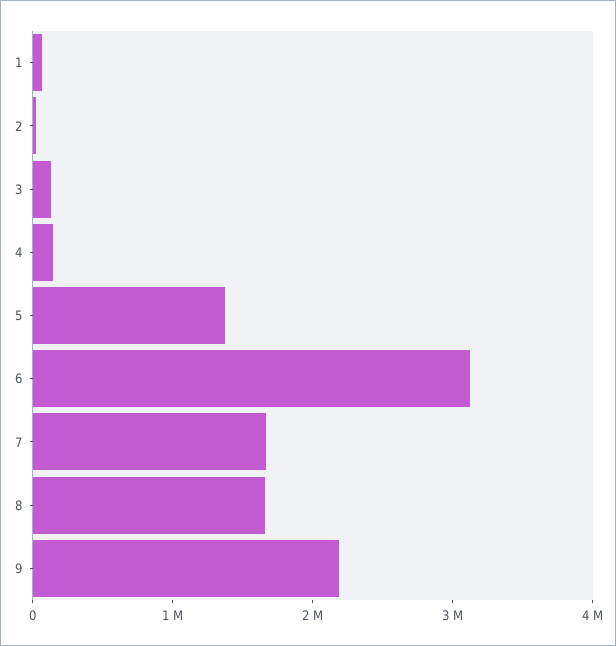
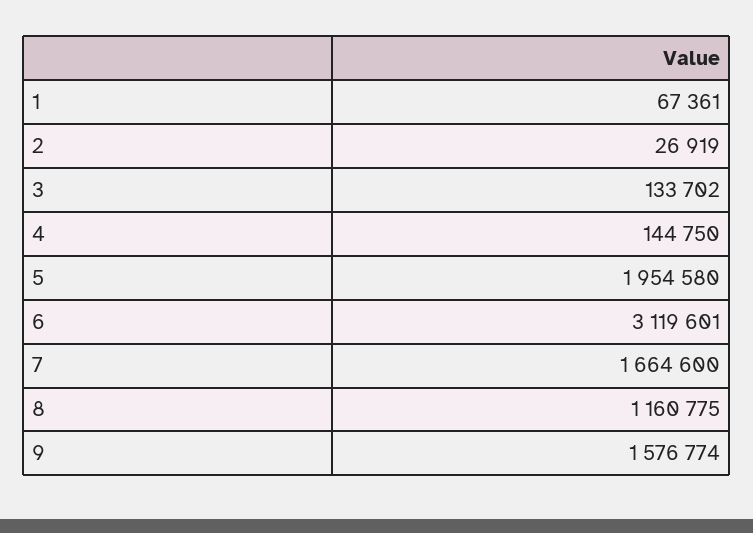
  {
    "1": 67361,
    "2": 26919,
    "3": 133702,
    "4": 144750,
-   "5": 1400000,
+   "5": 1954580,
    "6": 3119601,
    "7": 1664600,
-   "8": 1600000,
+   "8": 1160775,
-   "9": 2200000
+   "9": 1576774
  }

